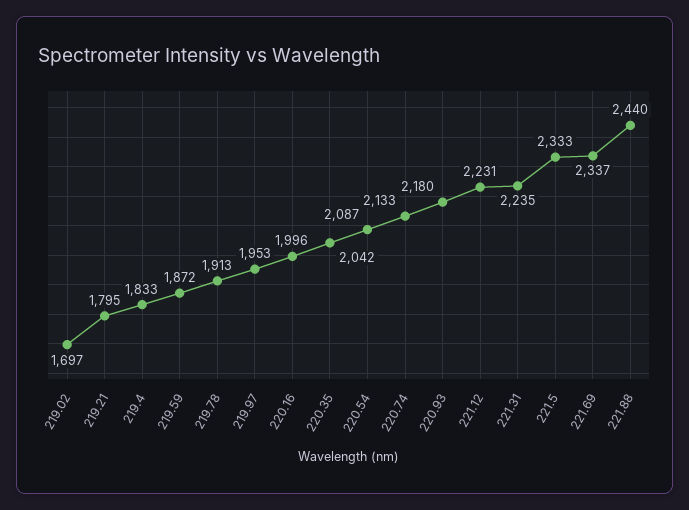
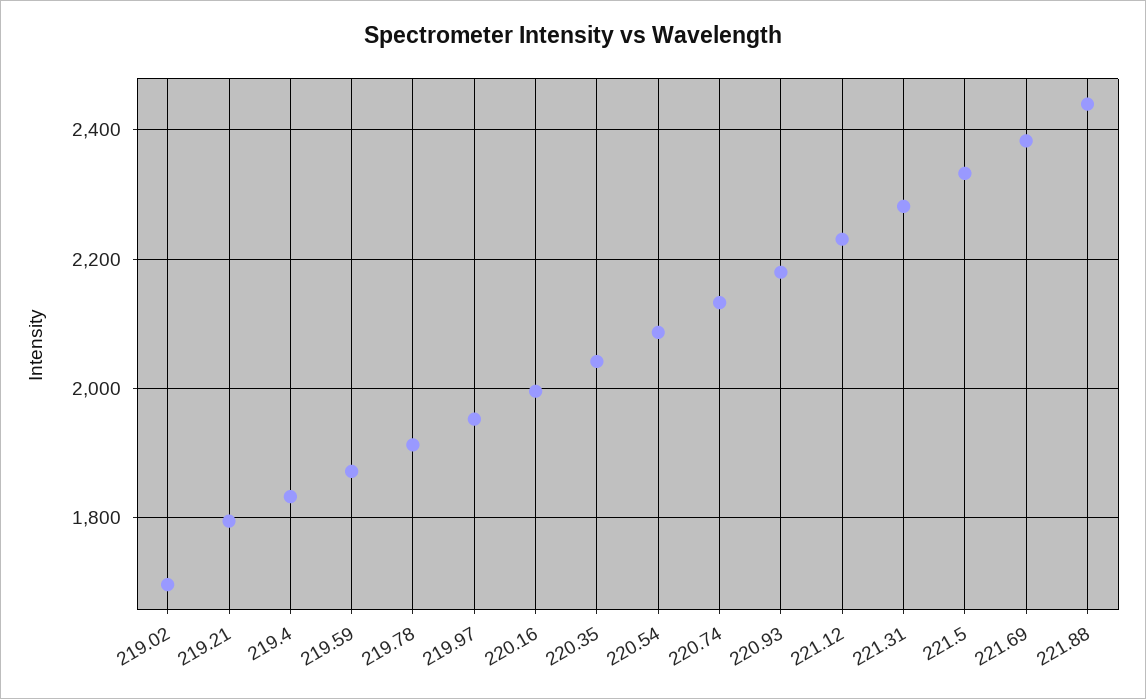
  {
    "219.02": 1697,
    "219.21": 1795,
    "219.4": 1833,
    "219.59": 1872,
    "219.78": 1913,
    "219.97": 1953,
    "220.16": 1996,
    "220.35": 2042,
    "220.54": 2087,
    "220.74": 2133,
    "220.93": 2180,
    "221.12": 2231,
-   "221.31": 2235,
+   "221.31": 2280,
    "221.5": 2333,
-   "221.69": 2337,
+   "221.69": 2380,
    "221.88": 2440
  }

